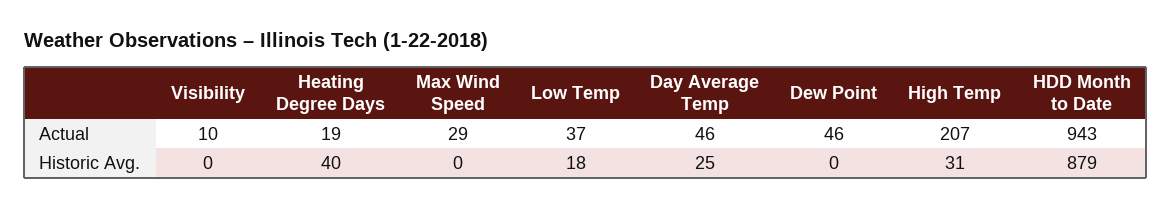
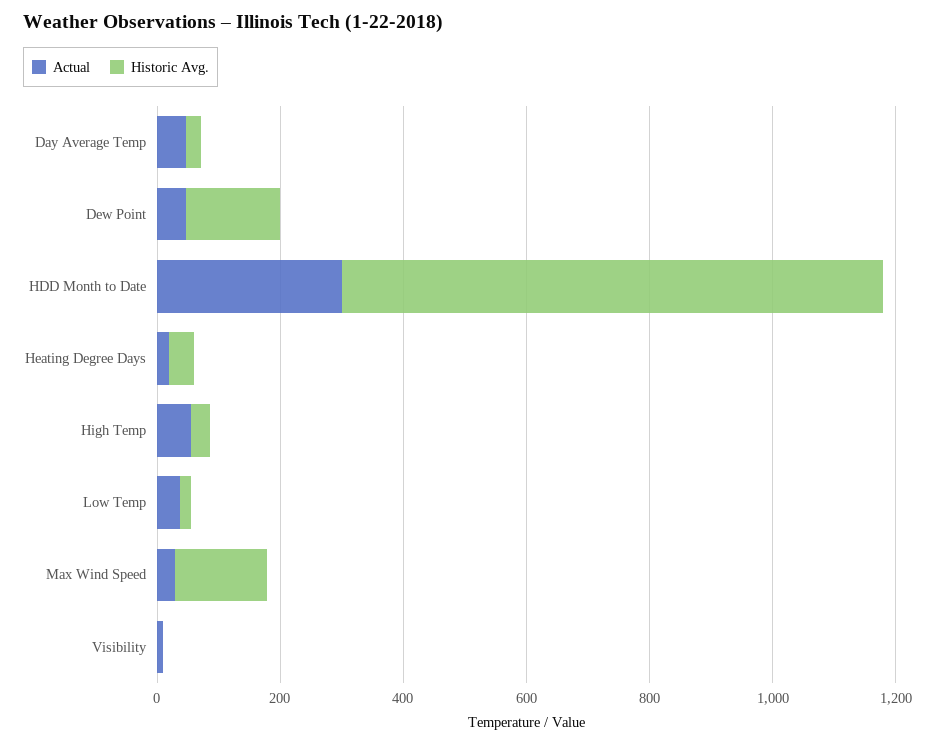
  {
    "Actual": {
      "Visibility": 10,
      "Heating Degree Days": 19,
      "Max Wind Speed": 29,
      "Low Temp": 37,
      "Day Average Temp": 46,
      "Dew Point": 46,
-     "High Temp": 207,
+     "High Temp": 50,
-     "HDD Month to Date": 943
+     "HDD Month to Date": 300
    },
    "Historic Avg.": {
      "Visibility": 0,
      "Heating Degree Days": 40,
-     "Max Wind Speed": 0,
+     "Max Wind Speed": 150,
      "Low Temp": 18,
      "Day Average Temp": 25,
-     "Dew Point": 0,
+     "Dew Point": 150,
      "High Temp": 31,
      "HDD Month to Date": 879
    }
  }

